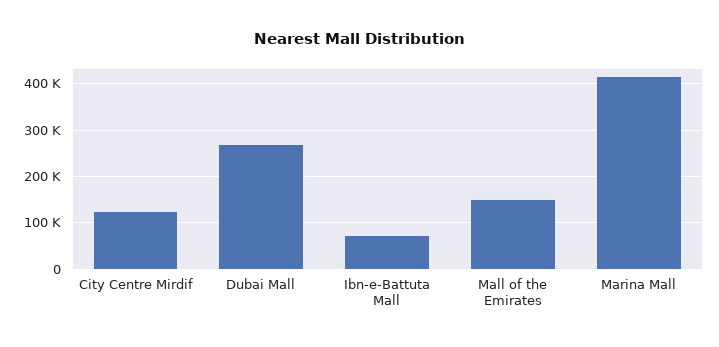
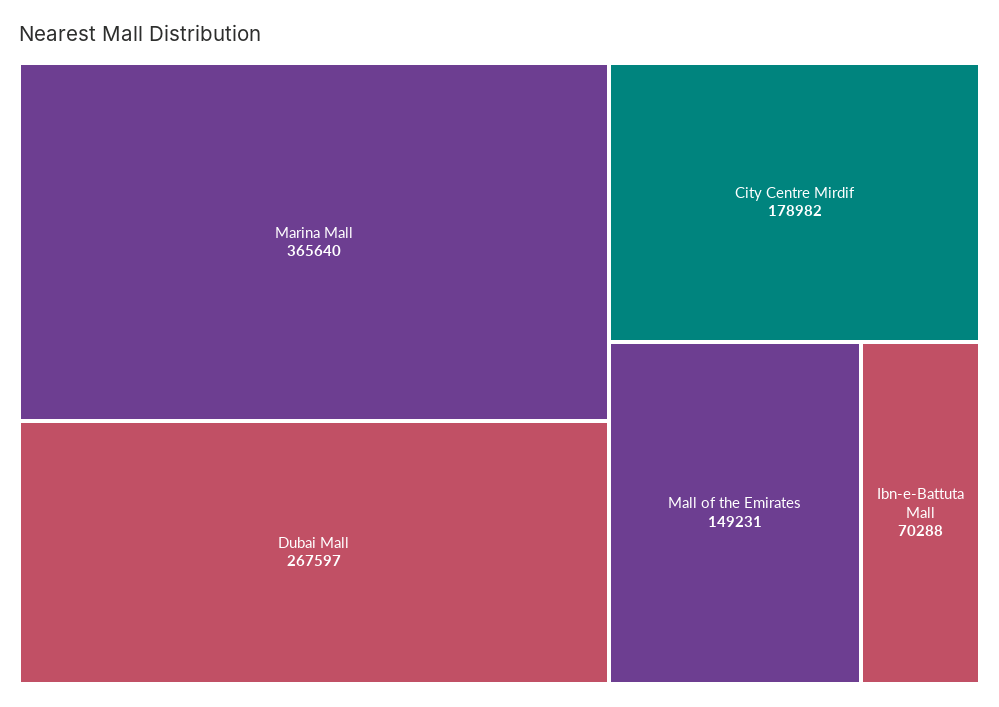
  {
-   "City Centre Mirdif": 120000,
+   "City Centre Mirdif": 178982,
    "Dubai Mall": 267597,
    "Ibn-e-Battuta Mall": 70288,
    "Mall of the Emirates": 149231,
-   "Marina Mall": 420000
+   "Marina Mall": 365640
  }

